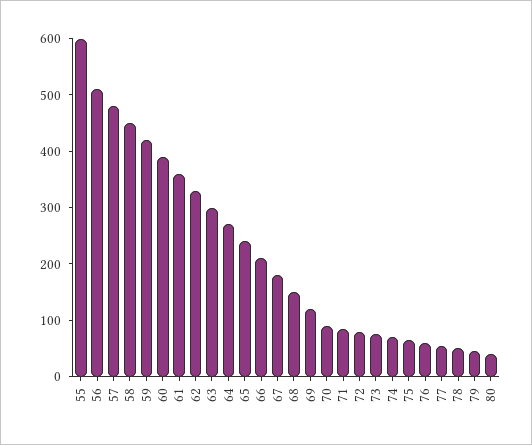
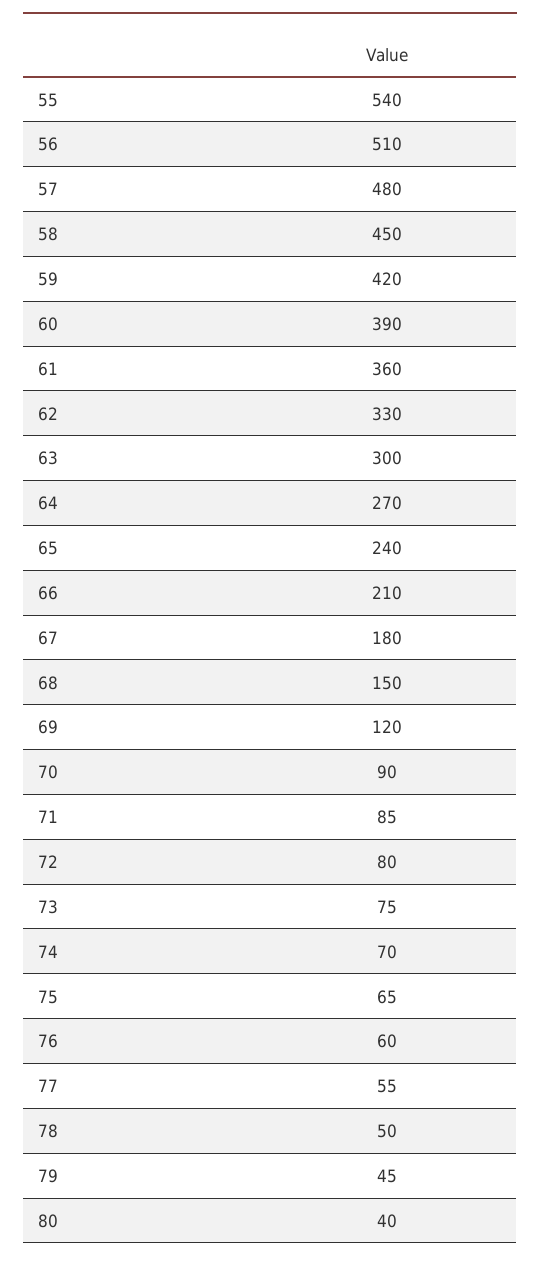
  {
-   "55": 600,
+   "55": 540,
    "56": 510,
    "57": 480,
    "58": 450,
    "59": 420,
    "60": 390,
    "61": 360,
    "62": 330,
    "63": 300,
    "64": 270,
    "65": 240,
    "66": 210,
    "67": 180,
    "68": 150,
    "69": 120,
    "70": 90,
    "71": 85,
    "72": 80,
    "73": 75,
    "74": 70,
    "75": 65,
    "76": 60,
    "77": 55,
    "78": 50,
    "79": 45,
    "80": 40
  }

